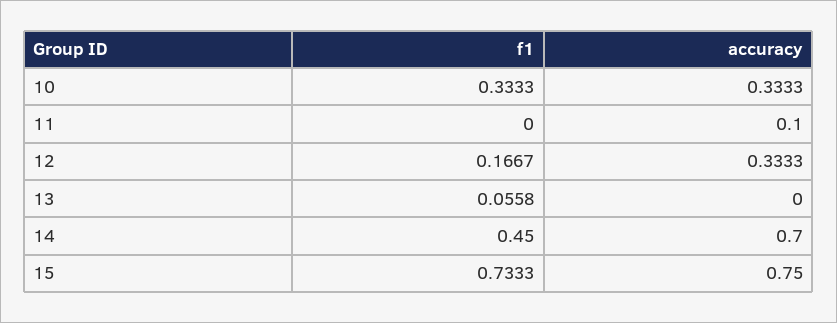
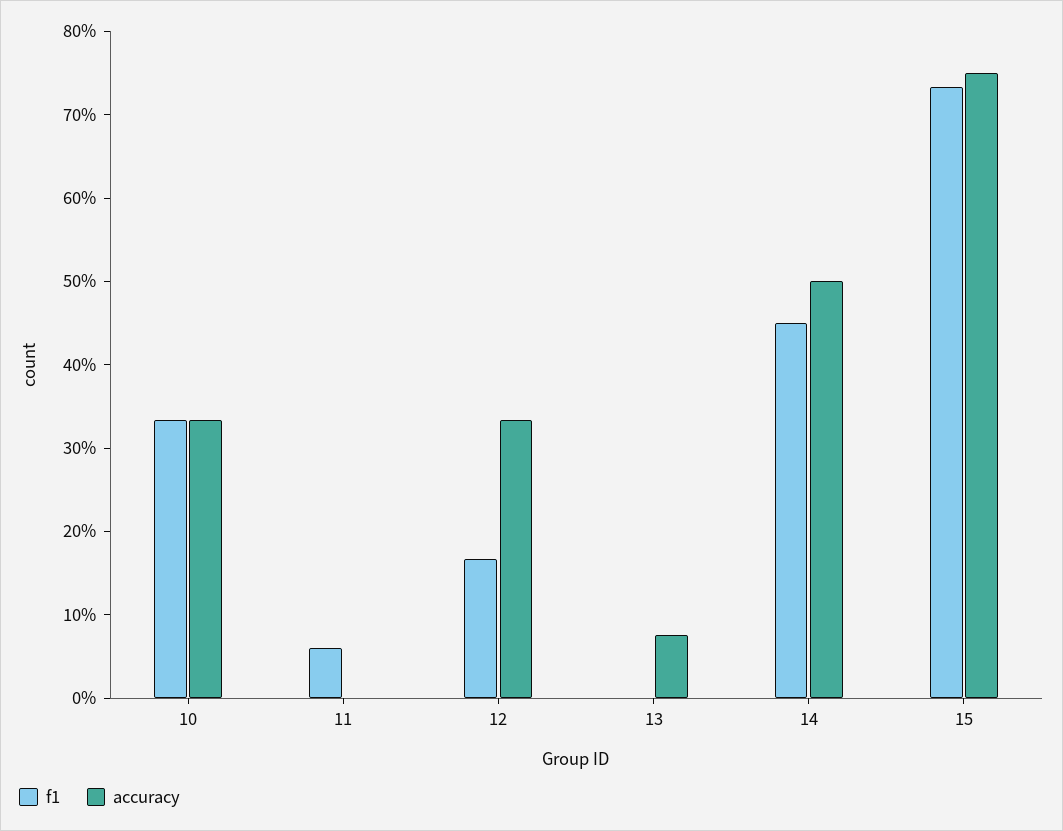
  {
    "f1": {
      "10": 0.3333,
-     "11": 0,
+     "11": 0.06,
      "12": 0.1667,
-     "13": 0.0558,
+     "13": 0,
      "14": 0.45,
      "15": 0.7333
    },
    "accuracy": {
      "10": 0.3333,
-     "11": 0.1,
+     "11": 0,
      "12": 0.3333,
-     "13": 0,
+     "13": 0.08,
-     "14": 0.7,
+     "14": 0.5,
      "15": 0.75
    }
  }

